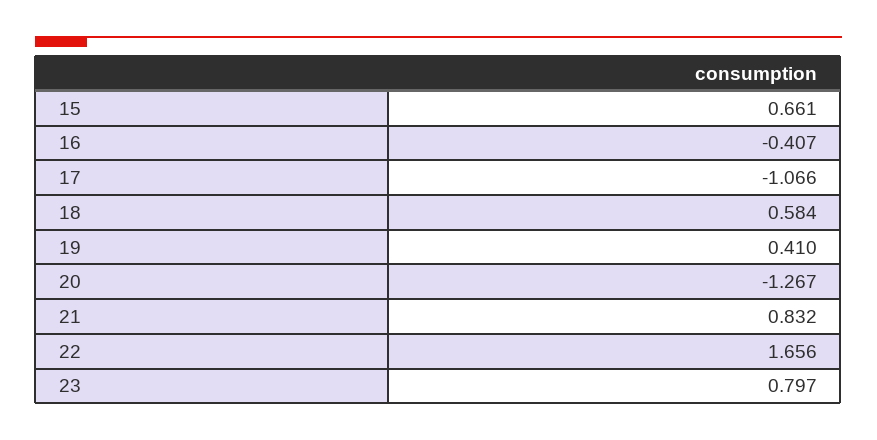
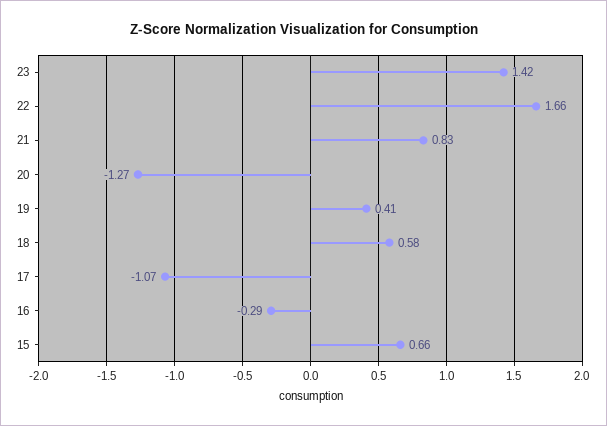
  {
    "15": 0.661,
-   "16": -0.407,
+   "16": -0.29,
    "17": -1.066,
    "18": 0.584,
    "19": 0.41,
    "20": -1.267,
    "21": 0.832,
    "22": 1.656,
-   "23": 0.797
+   "23": 1.42
  }

